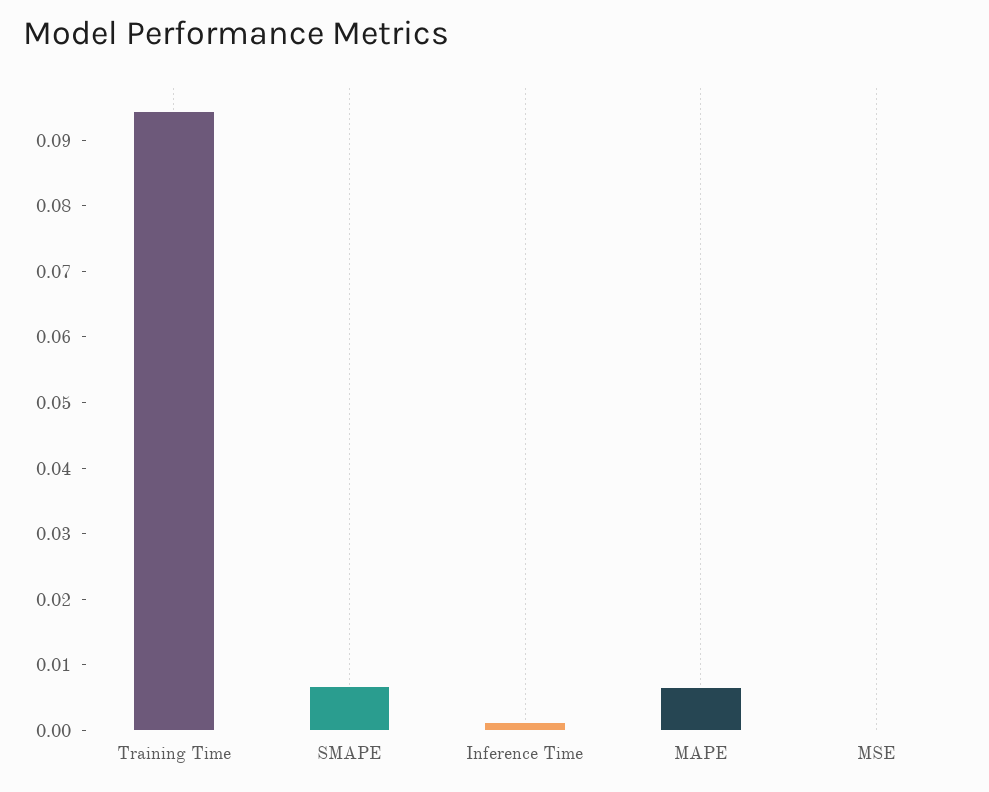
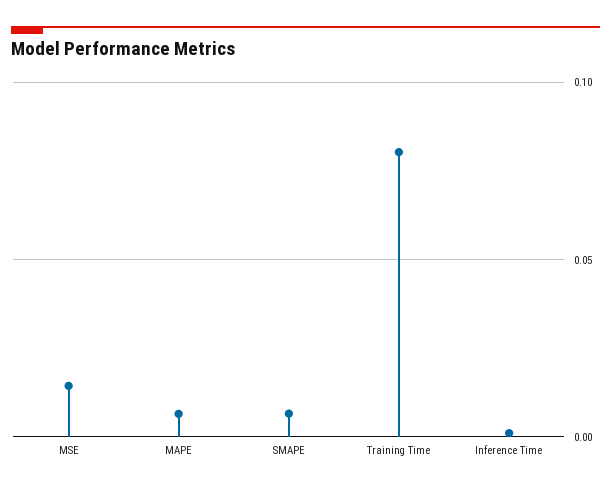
  {
-   "Training Time": 0.094,
+   "Training Time": 0.08,
    "SMAPE": 0.006,
    "Inference Time": 0.002,
    "MAPE": 0.006,
-   "MSE": 0
+   "MSE": 0.015
  }

